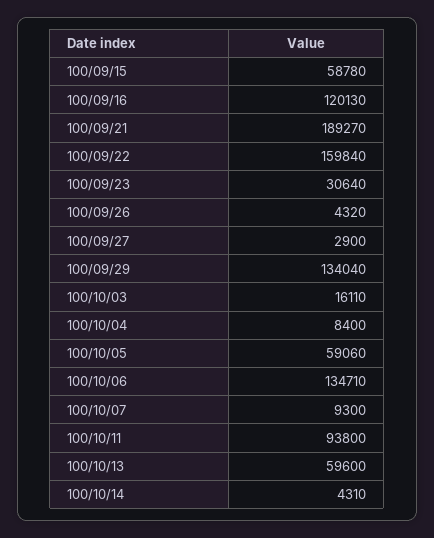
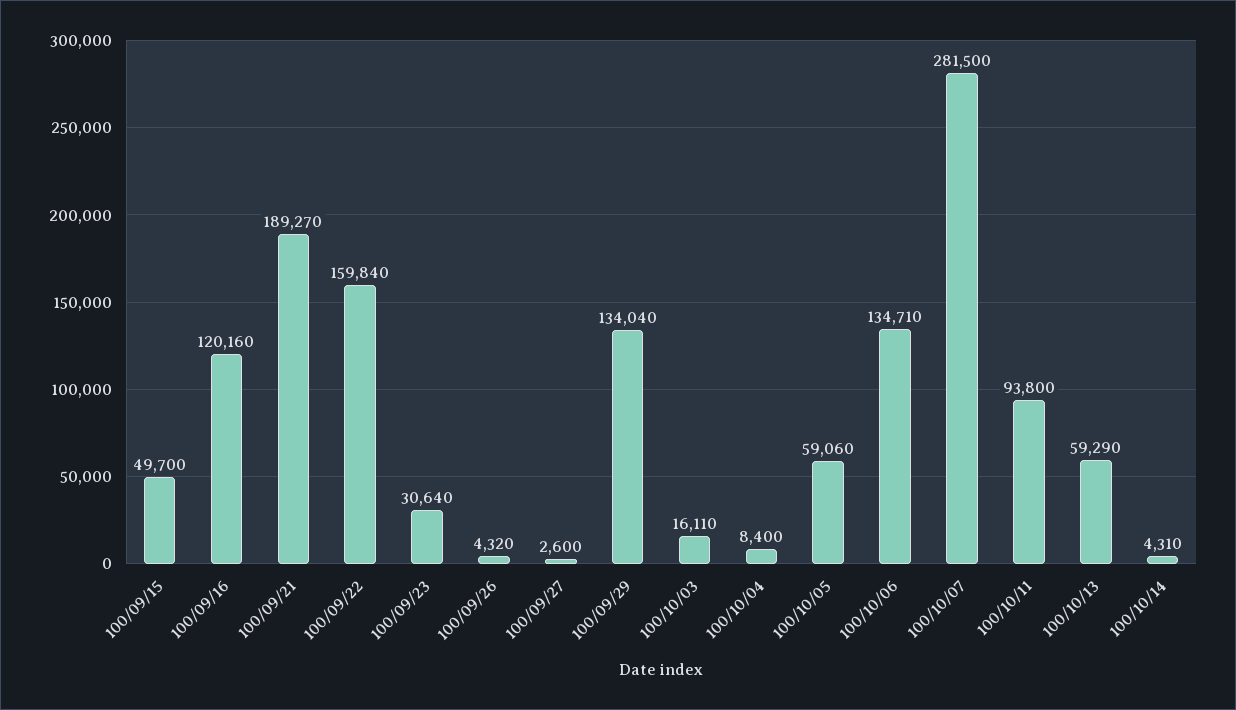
  {
-   "100/09/15": 58780,
+   "100/09/15": 49700,
-   "100/09/16": 120130,
+   "100/09/16": 120160,
    "100/09/21": 189270,
    "100/09/22": 159840,
    "100/09/23": 30640,
    "100/09/26": 4320,
-   "100/09/27": 2900,
+   "100/09/27": 2600,
    "100/09/29": 134040,
    "100/10/03": 16110,
    "100/10/04": 8400,
    "100/10/05": 59060,
    "100/10/06": 134710,
-   "100/10/07": 9300,
+   "100/10/07": 281500,
    "100/10/11": 93800,
-   "100/10/13": 59600,
+   "100/10/13": 59290,
    "100/10/14": 4310
  }

